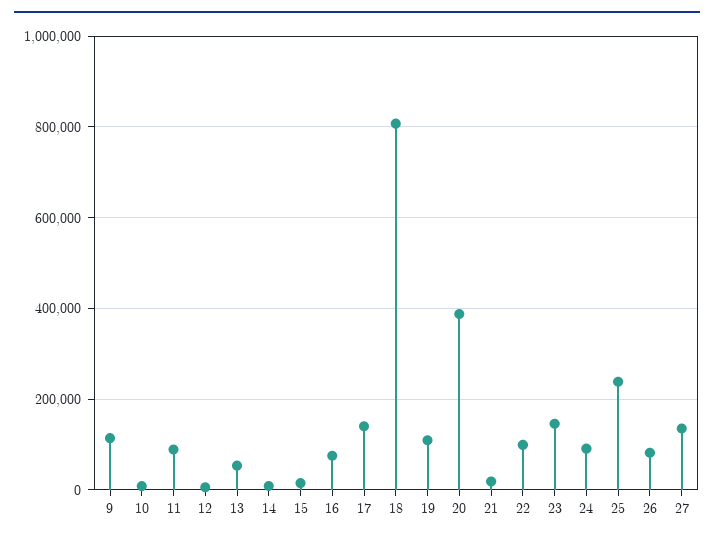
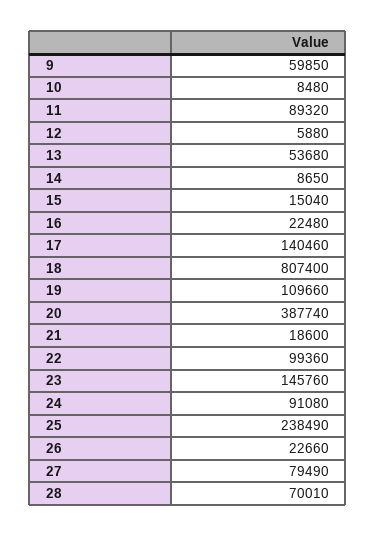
  {
-   "9": 120000,
+   "9": 59850,
    "10": 8480,
    "11": 89320,
    "12": 5880,
    "13": 53680,
    "14": 8650,
    "15": 15040,
-   "16": 80000,
+   "16": 22480,
    "17": 140460,
    "18": 807400,
    "19": 109660,
    "20": 387740,
    "21": 18600,
    "22": 99360,
    "23": 145760,
    "24": 91080,
    "25": 238490,
-   "26": 80000,
+   "26": 22660,
-   "27": 140000
+   "27": 79490,
+   "28": 70010
  }

